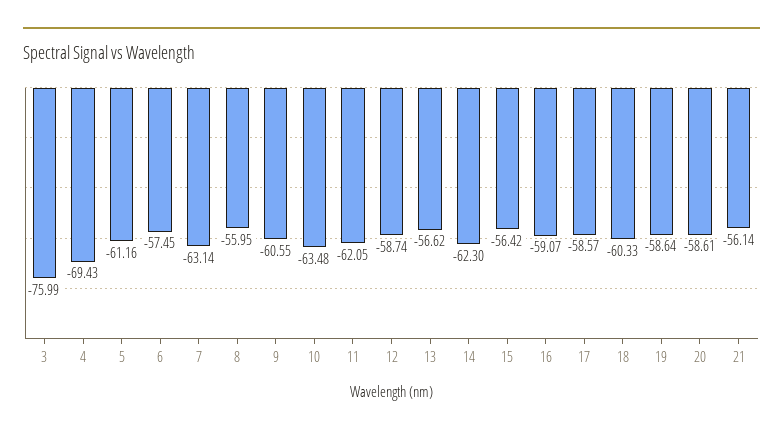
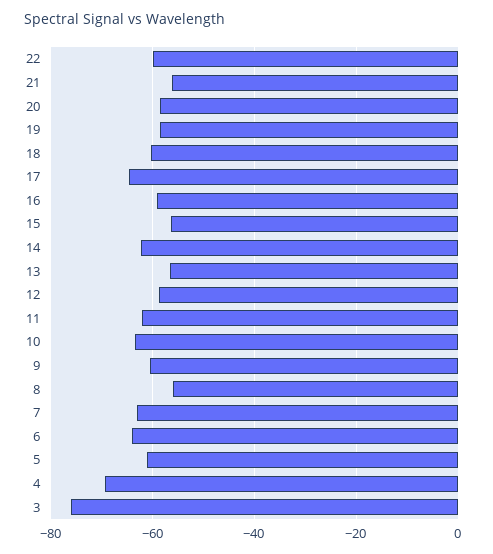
  {
    "3": -75.99,
    "4": -69.43,
    "5": -61.16,
-   "6": -57.45,
+   "6": -64,
    "7": -63.14,
    "8": -55.95,
    "9": -60.55,
    "10": -63.48,
    "11": -62.05,
    "12": -58.74,
    "13": -56.62,
    "14": -62.3,
    "15": -56.42,
    "16": -59.07,
-   "17": -58.57,
+   "17": -64,
    "18": -60.33,
    "19": -58.64,
    "20": -58.61,
-   "21": -56.14
+   "21": -56.14,
+   "22": -60
  }

